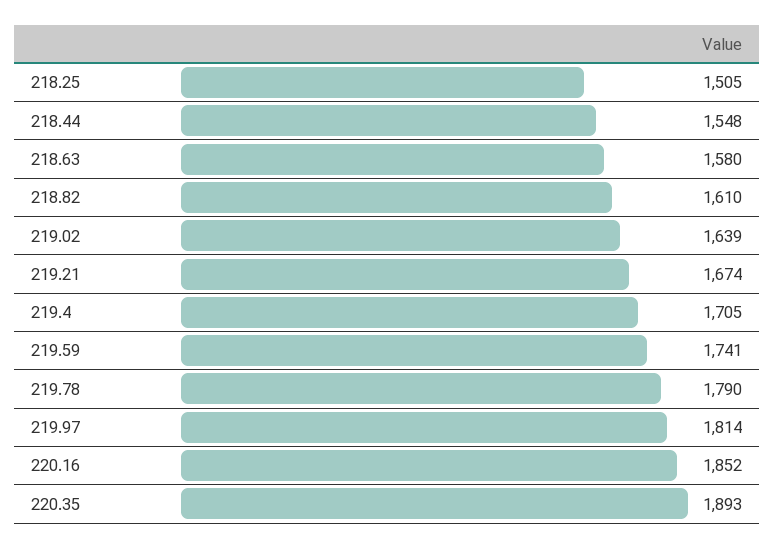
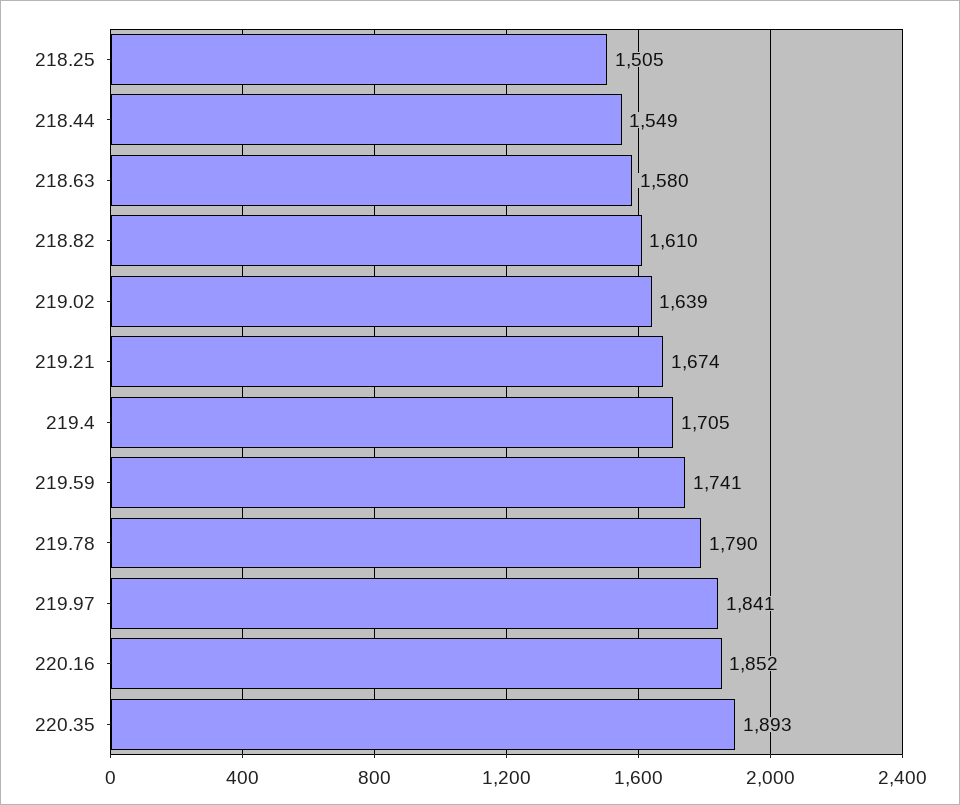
  {
    "218.25": 1505,
-   "218.44": 1548,
+   "218.44": 1549,
    "218.63": 1580,
    "218.82": 1610,
    "219.02": 1639,
    "219.21": 1674,
    "219.4": 1705,
    "219.59": 1741,
    "219.78": 1790,
-   "219.97": 1814,
+   "219.97": 1841,
    "220.16": 1852,
    "220.35": 1893
  }

